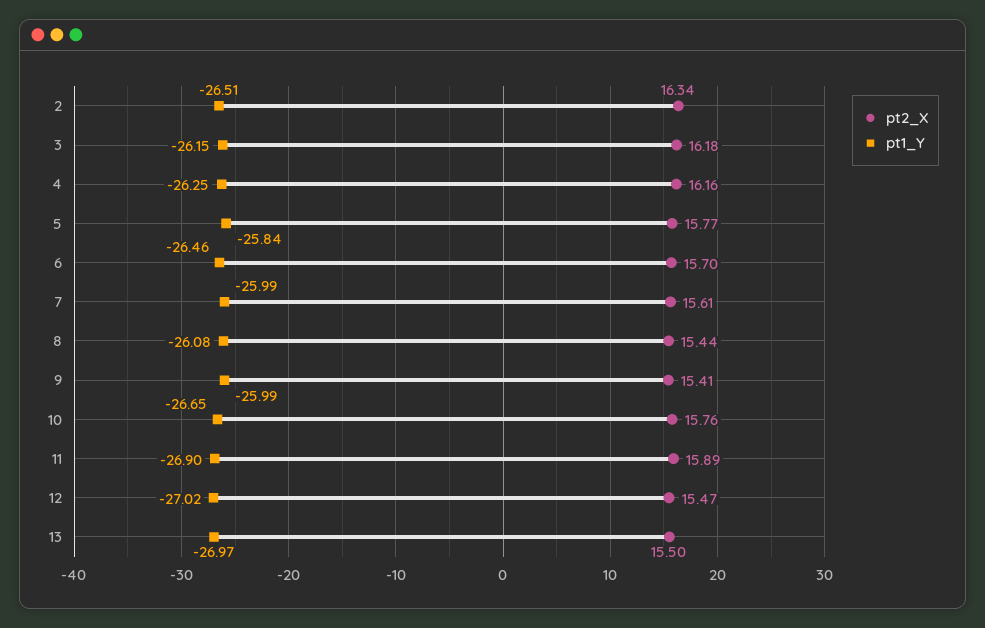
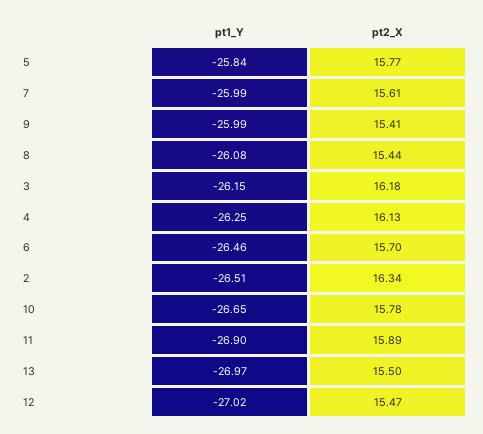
  {
    "pt2_X": {
      "2": 16.34,
      "3": 16.18,
-     "4": 16.16,
+     "4": 16.13,
      "5": 15.77,
      "6": 15.7,
      "7": 15.61,
      "8": 15.44,
      "9": 15.41,
-     "10": 15.76,
+     "10": 15.78,
      "11": 15.89,
      "12": 15.47,
      "13": 15.5
    },
    "pt1_Y": {
      "2": -26.51,
      "3": -26.15,
      "4": -26.25,
      "5": -25.84,
      "6": -26.46,
      "7": -25.99,
      "8": -26.08,
      "9": -25.99,
      "10": -26.65,
      "11": -26.9,
      "12": -27.02,
      "13": -26.97
    }
  }

